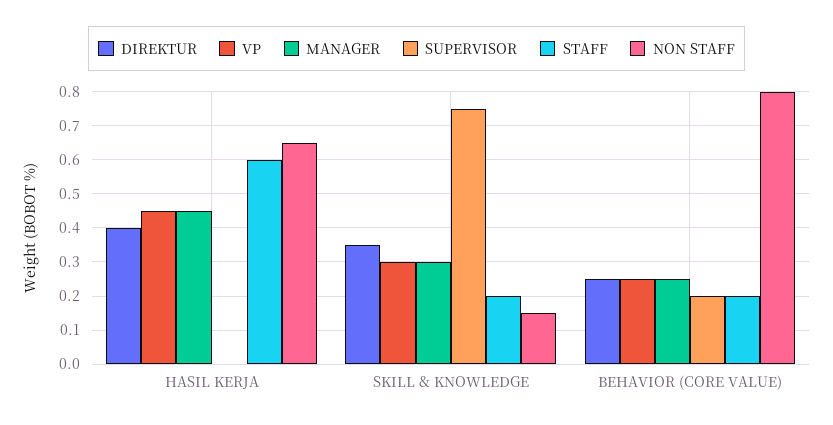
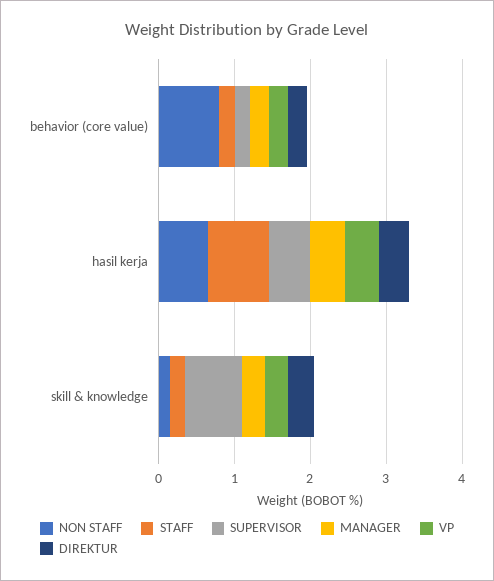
  {
    "DIREKTUR": {
      "HASIL KERJA": 0.4,
      "SKILL & KNOWLEDGE": 0.35,
      "BEHAVIOR (CORE VALUE)": 0.25
    },
    "VP": {
      "HASIL KERJA": 0.45,
      "SKILL & KNOWLEDGE": 0.3,
      "BEHAVIOR (CORE VALUE)": 0.25
    },
    "MANAGER": {
      "HASIL KERJA": 0.45,
      "SKILL & KNOWLEDGE": 0.3,
      "BEHAVIOR (CORE VALUE)": 0.25
    },
    "SUPERVISOR": {
-     "HASIL KERJA": 0,
+     "HASIL KERJA": 0.6,
      "SKILL & KNOWLEDGE": 0.75,
      "BEHAVIOR (CORE VALUE)": 0.2
    },
    "STAFF": {
-     "HASIL KERJA": 0.6,
+     "HASIL KERJA": 0.8,
      "SKILL & KNOWLEDGE": 0.2,
      "BEHAVIOR (CORE VALUE)": 0.2
    },
    "NON STAFF": {
      "HASIL KERJA": 0.65,
      "SKILL & KNOWLEDGE": 0.15,
      "BEHAVIOR (CORE VALUE)": 0.8
    }
  }

